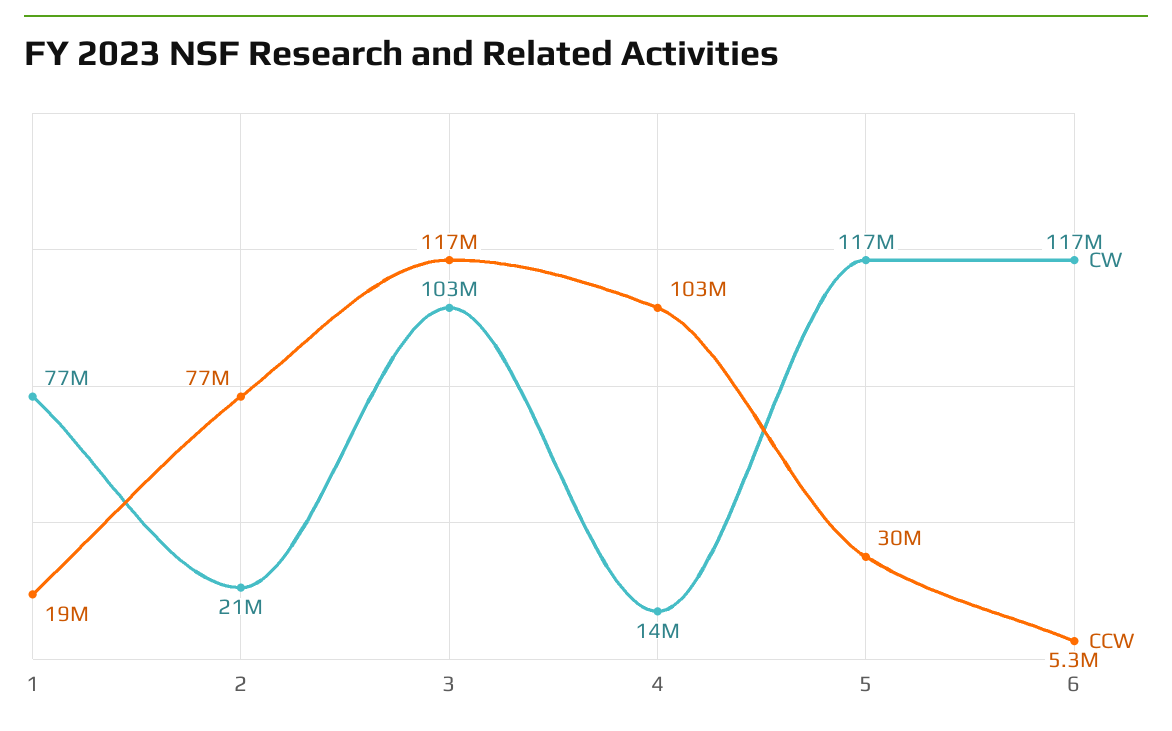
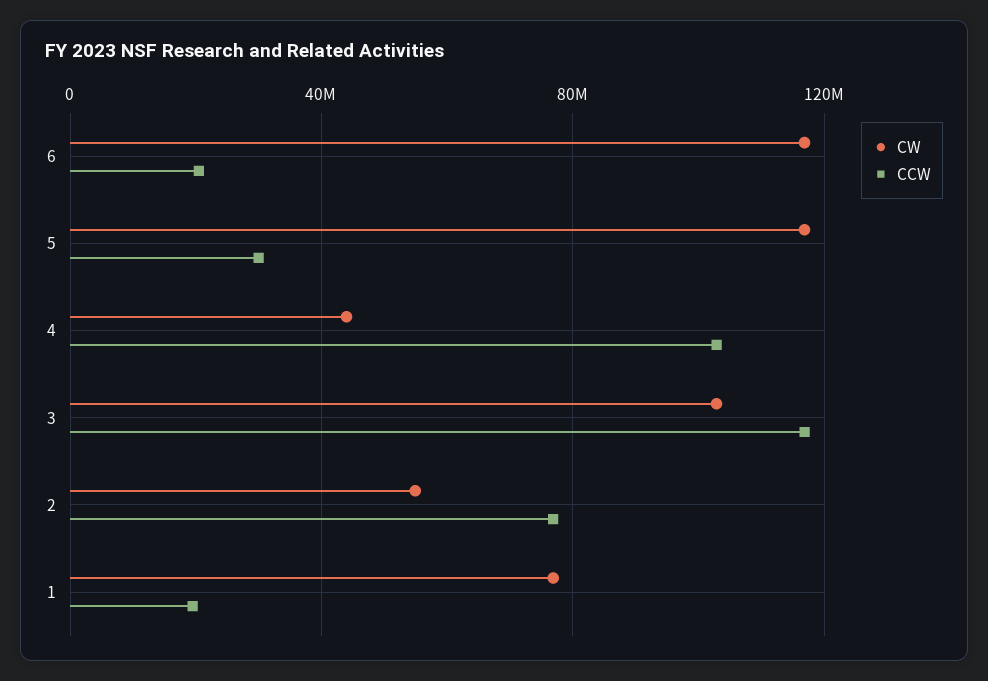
  {
    "CW": {
      "1": 77000000,
-     "2": 21000000,
+     "2": 55000000,
      "3": 103000000,
-     "4": 14000000,
+     "4": 45000000,
      "5": 117000000,
      "6": 117000000
    },
    "CCW": {
      "1": 19000000,
      "2": 77000000,
      "3": 117000000,
      "4": 103000000,
      "5": 30000000,
-     "6": 5300000
+     "6": 20000000
    }
  }

